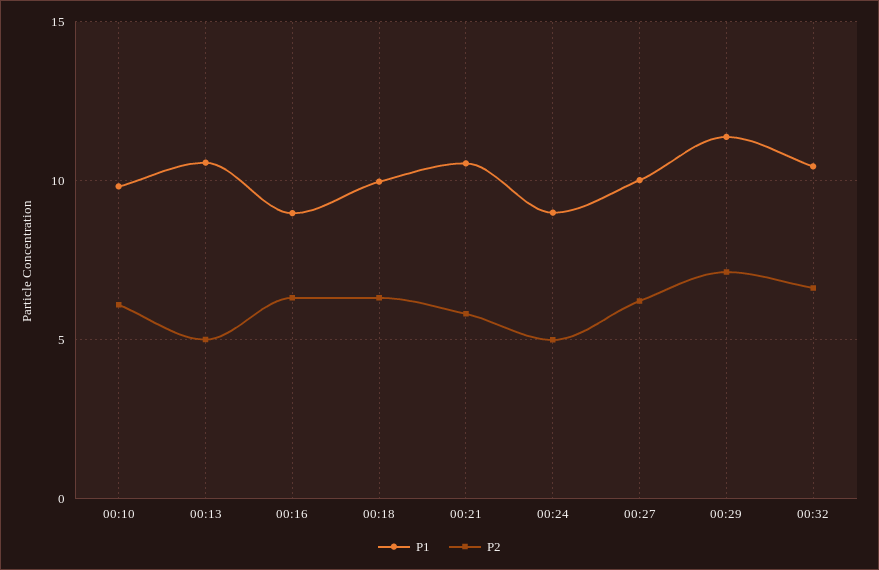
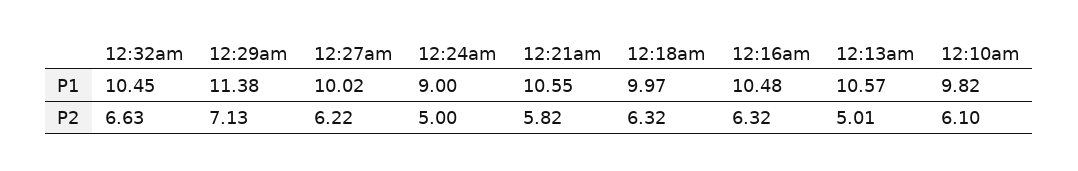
  {
    "P1": {
      "00:10": 9.82,
      "00:13": 10.57,
-     "00:16": 9,
+     "00:16": 10.48,
      "00:18": 9.97,
      "00:21": 10.55,
      "00:24": 9,
      "00:27": 10.02,
      "00:29": 11.38,
      "00:32": 10.45
    },
    "P2": {
      "00:10": 6.1,
      "00:13": 5.01,
      "00:16": 6.32,
      "00:18": 6.32,
      "00:21": 5.82,
      "00:24": 5,
      "00:27": 6.22,
      "00:29": 7.13,
      "00:32": 6.63
    }
  }

